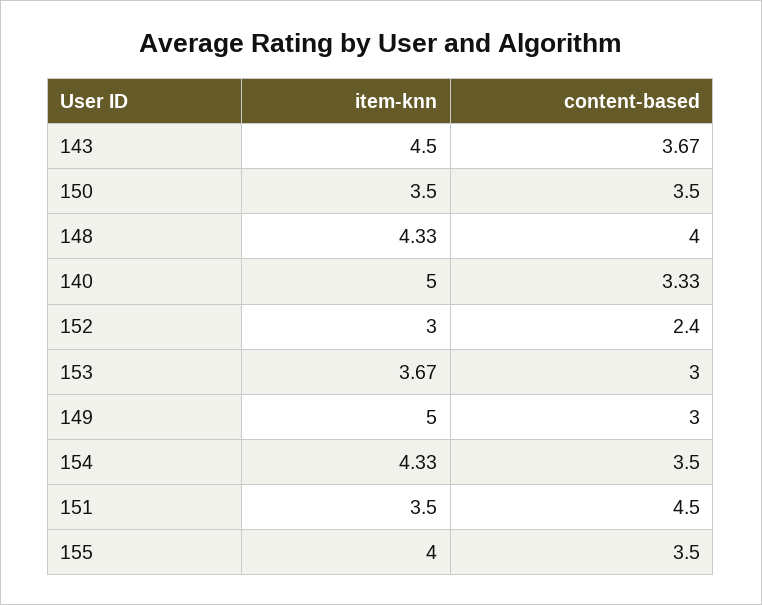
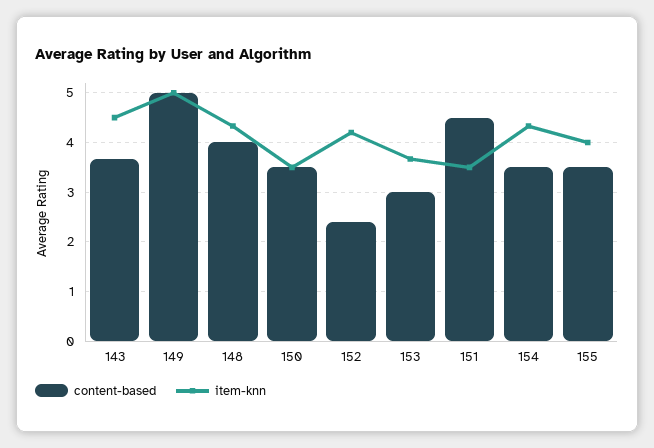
  {
    "item-knn": {
      "143": 4.5,
      "150": 3.5,
      "148": 4.33,
-     "140": 5,
-     "152": 3,
+     "152": 4.2,
      "153": 3.67,
      "149": 5,
      "154": 4.33,
      "151": 3.5,
      "155": 4
    },
    "content-based": {
      "143": 3.67,
      "150": 3.5,
      "148": 4,
-     "140": 3.33,
      "152": 2.4,
      "153": 3,
-     "149": 3,
+     "149": 5,
      "154": 3.5,
      "151": 4.5,
      "155": 3.5
    }
  }

